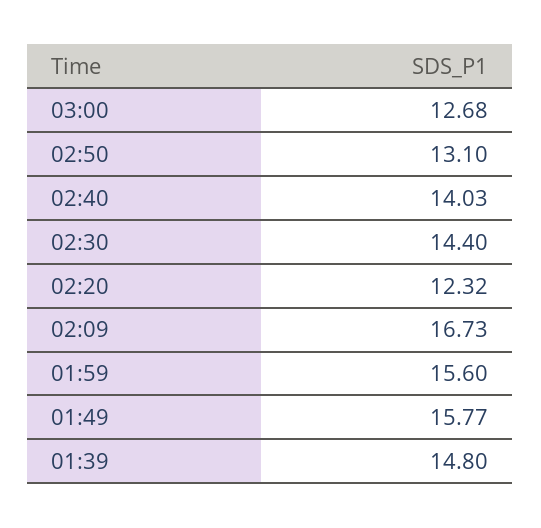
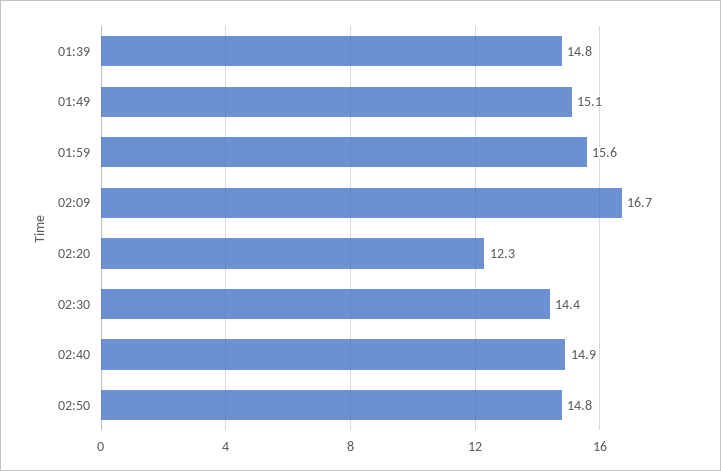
  {
-   "03:00": 12.68,
-   "02:50": 13.1,
+   "02:50": 14.8,
-   "02:40": 14.03,
+   "02:40": 14.9,
    "02:30": 14.4,
    "02:20": 12.32,
    "02:09": 16.73,
    "01:59": 15.6,
-   "01:49": 15.77,
+   "01:49": 15.1,
    "01:39": 14.8
  }

